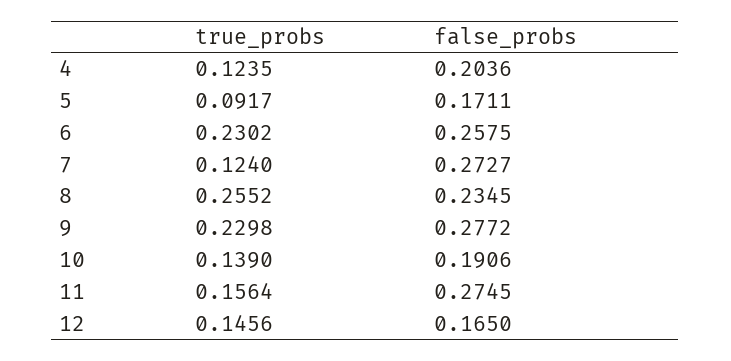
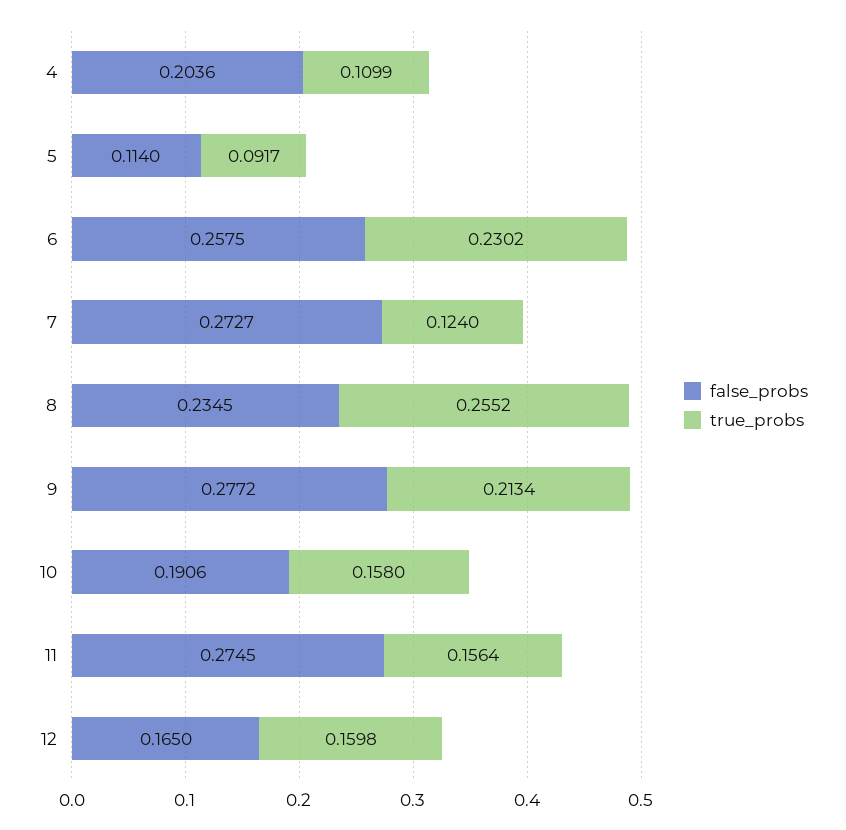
  {
    "true_probs": {
-     "4": 0.1235,
+     "4": 0.1099,
      "5": 0.0917,
      "6": 0.2302,
      "7": 0.124,
      "8": 0.2552,
-     "9": 0.2298,
+     "9": 0.2134,
-     "10": 0.139,
+     "10": 0.158,
      "11": 0.1564,
-     "12": 0.1456
+     "12": 0.1598
    },
    "false_probs": {
      "4": 0.2036,
-     "5": 0.1711,
+     "5": 0.114,
      "6": 0.2575,
      "7": 0.2727,
      "8": 0.2345,
      "9": 0.2772,
      "10": 0.1906,
      "11": 0.2745,
      "12": 0.165
    }
  }

